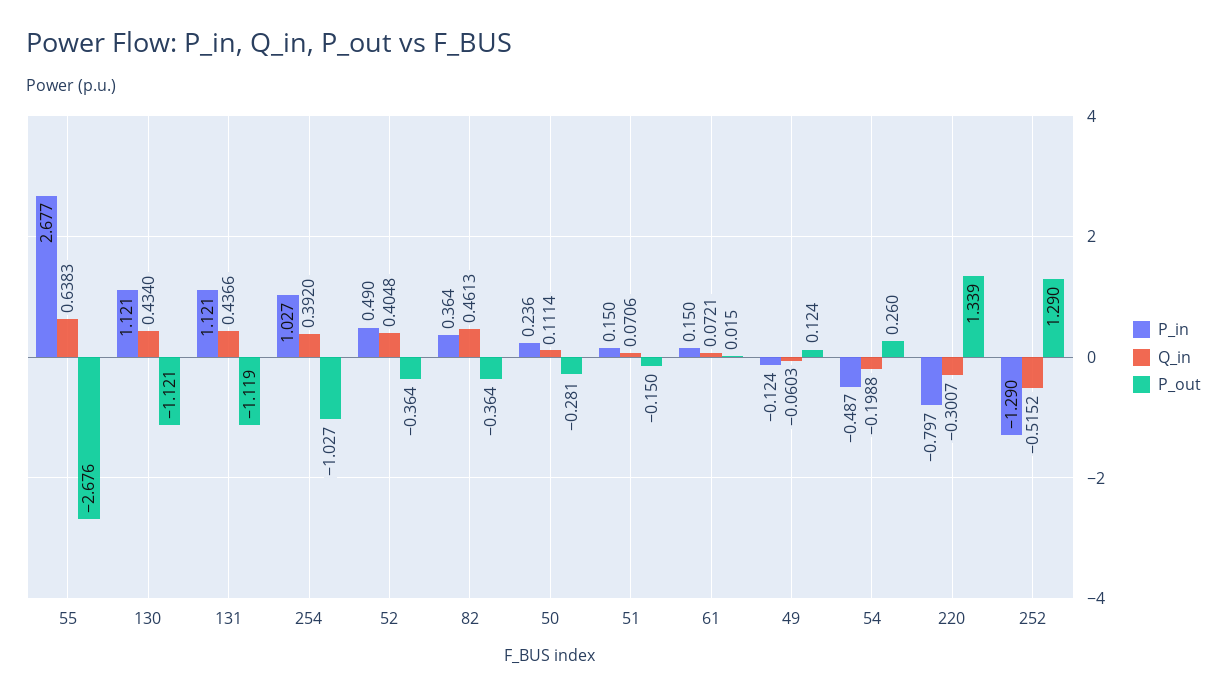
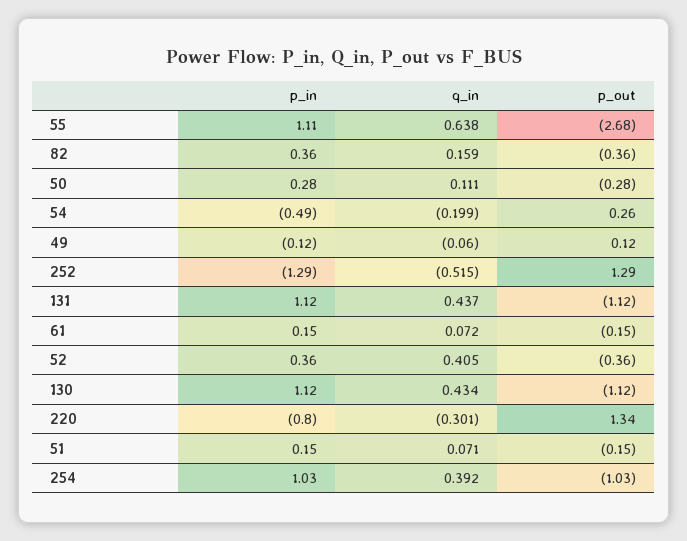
  {
    "P_in": {
-     "55": 2.677,
+     "55": 1.11,
      "130": 1.121,
      "131": 1.121,
      "254": 1.027,
-     "52": 0.49,
+     "52": 0.36,
      "82": 0.364,
-     "50": 0.236,
+     "50": 0.28,
      "51": 0.15,
      "61": 0.15,
      "49": -0.124,
      "54": -0.487,
      "220": -0.797,
      "252": -1.29
    },
    "Q_in": {
      "55": 0.6383,
      "130": 0.434,
      "131": 0.4366,
      "254": 0.392,
      "52": 0.4048,
-     "82": 0.4613,
+     "82": 0.159,
      "50": 0.1114,
      "51": 0.0706,
      "61": 0.0721,
      "49": -0.0603,
      "54": -0.1988,
      "220": -0.3007,
      "252": -0.5152
    },
    "P_out": {
      "55": -2.676,
      "130": -1.121,
      "131": -1.119,
      "254": -1.027,
      "52": -0.364,
      "82": -0.364,
      "50": -0.281,
      "51": -0.15,
-     "61": 0.015,
+     "61": -0.15,
      "49": 0.124,
      "54": 0.26,
      "220": 1.339,
      "252": 1.29
    }
  }

